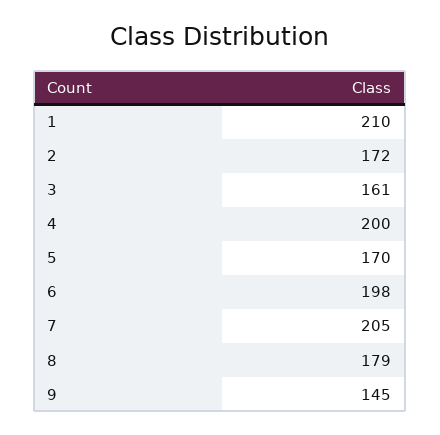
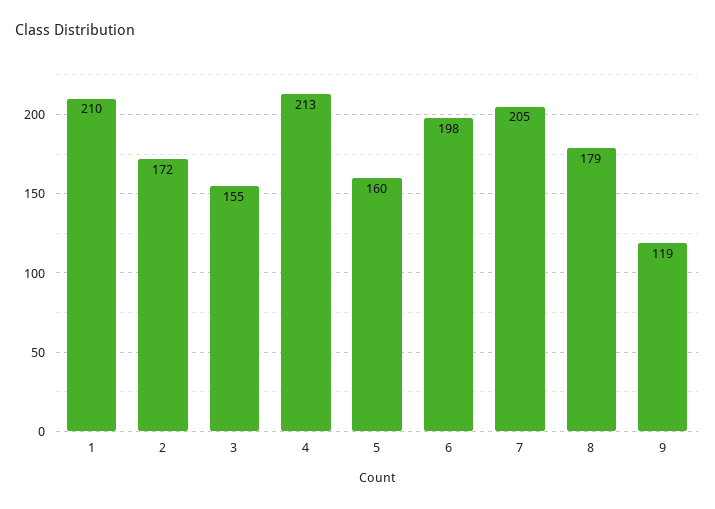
  {
    "1": 210,
    "2": 172,
-   "3": 161,
+   "3": 155,
-   "4": 200,
+   "4": 213,
-   "5": 170,
+   "5": 160,
    "6": 198,
    "7": 205,
    "8": 179,
-   "9": 145
+   "9": 119
  }

